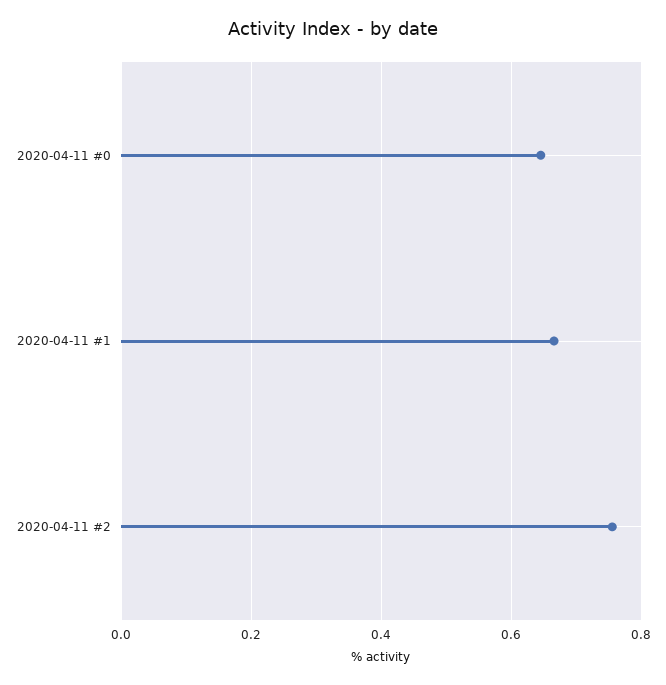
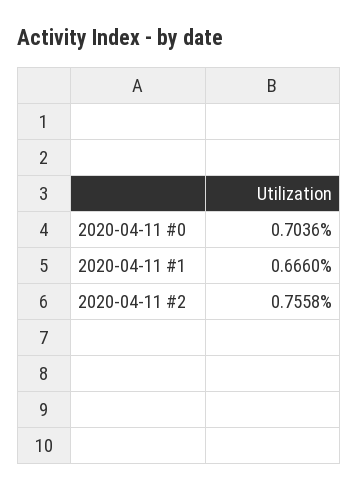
  {
-   "2020-04-11 #0": 0.64,
+   "2020-04-11 #0": 0.7036,
    "2020-04-11 #1": 0.666,
    "2020-04-11 #2": 0.7558
  }

